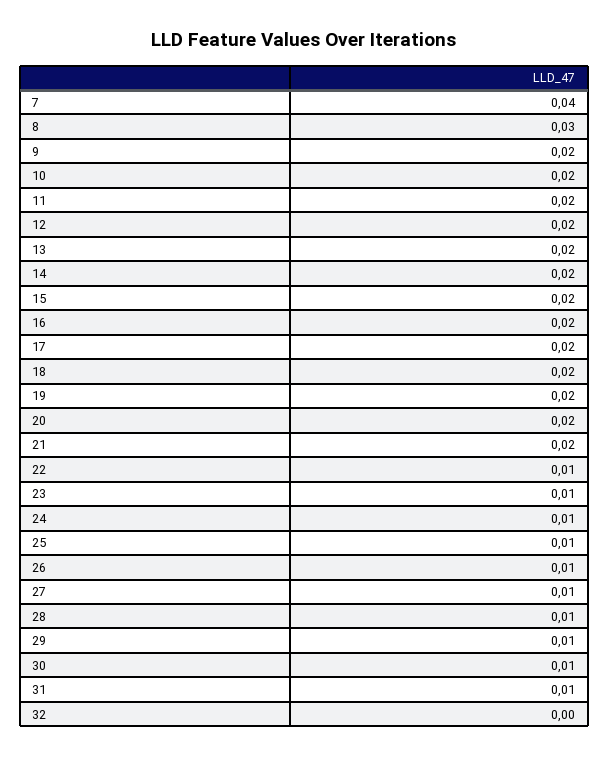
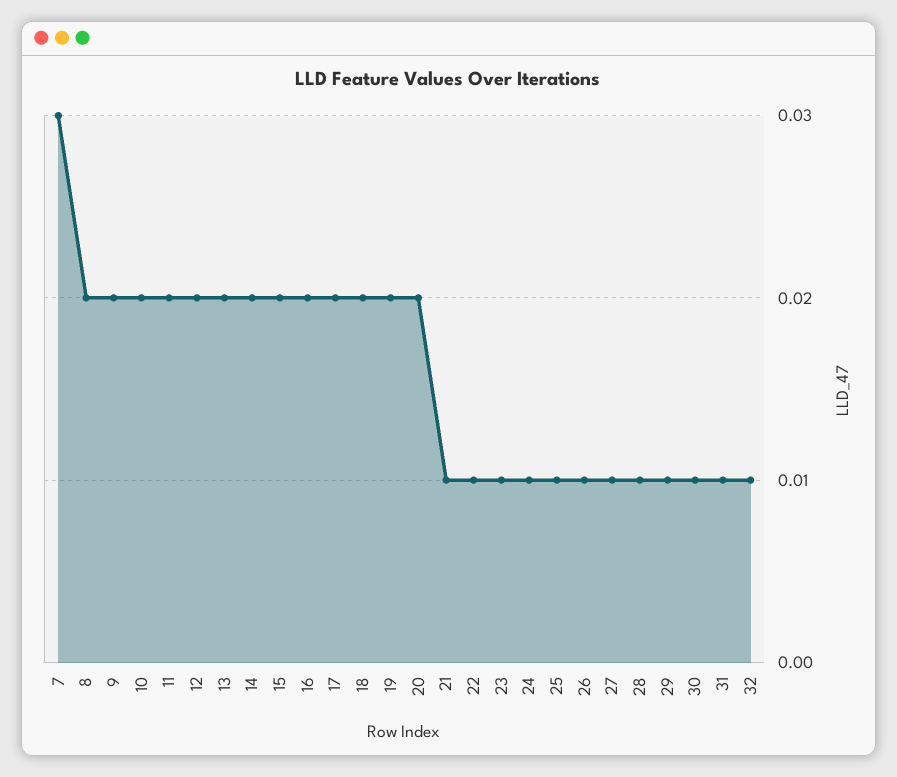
  {
-   "7": 0.04,
+   "7": 0.03,
-   "8": 0.03,
+   "8": 0.02,
    "9": 0.02,
    "10": 0.02,
    "11": 0.02,
    "12": 0.02,
    "13": 0.02,
    "14": 0.02,
    "15": 0.02,
    "16": 0.02,
    "17": 0.02,
    "18": 0.02,
    "19": 0.02,
    "20": 0.02,
-   "21": 0.02,
+   "21": 0.01,
    "22": 0.01,
    "23": 0.01,
    "24": 0.01,
    "25": 0.01,
    "26": 0.01,
    "27": 0.01,
    "28": 0.01,
    "29": 0.01,
    "30": 0.01,
    "31": 0.01,
-   "32": 0
+   "32": 0.01
  }

